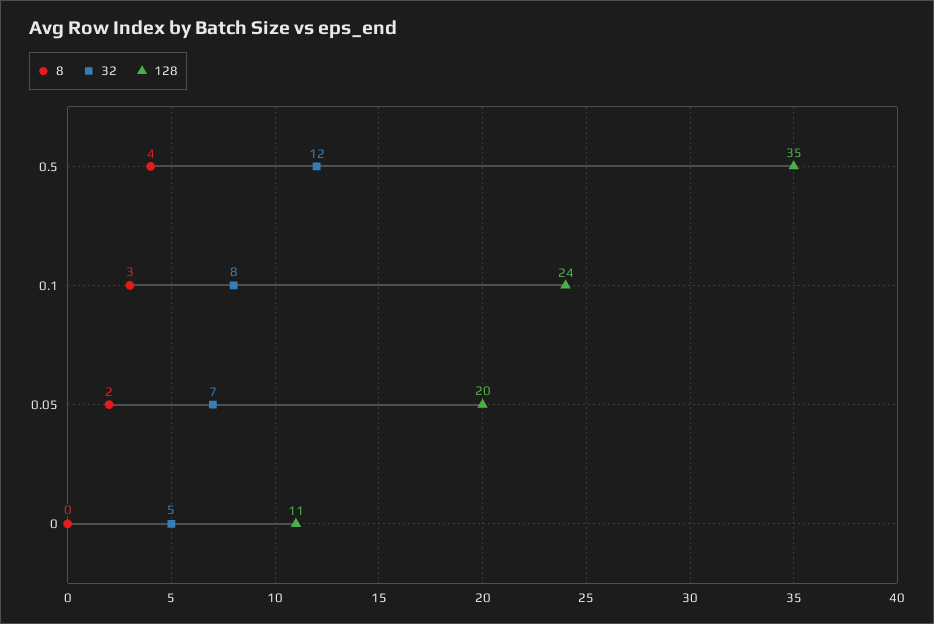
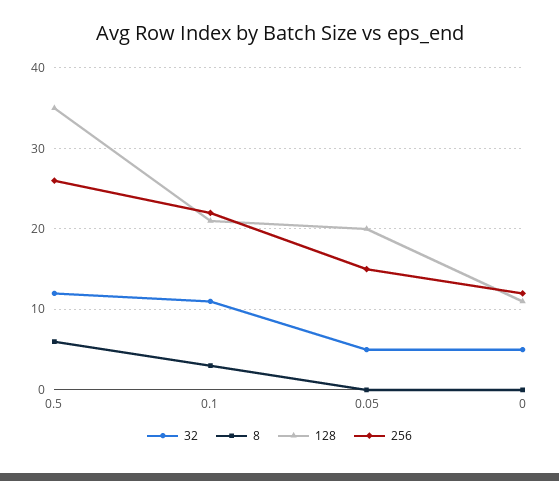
  {
    "8": {
-     "0.5": 4,
+     "0.5": 6,
      "0.1": 3,
-     "0.05": 2,
+     "0.05": 0,
      "0": 0
    },
    "32": {
      "0.5": 12,
-     "0.1": 8,
+     "0.1": 11,
-     "0.05": 7,
+     "0.05": 5,
      "0": 5
    },
    "128": {
      "0.5": 35,
-     "0.1": 24,
+     "0.1": 21,
      "0.05": 20,
      "0": 11
-   }
+   },
+   "256": {
+     "0.5": 26,
+     "0.1": 22,
+     "0.05": 15,
+     "0": 12
+   }
  }

